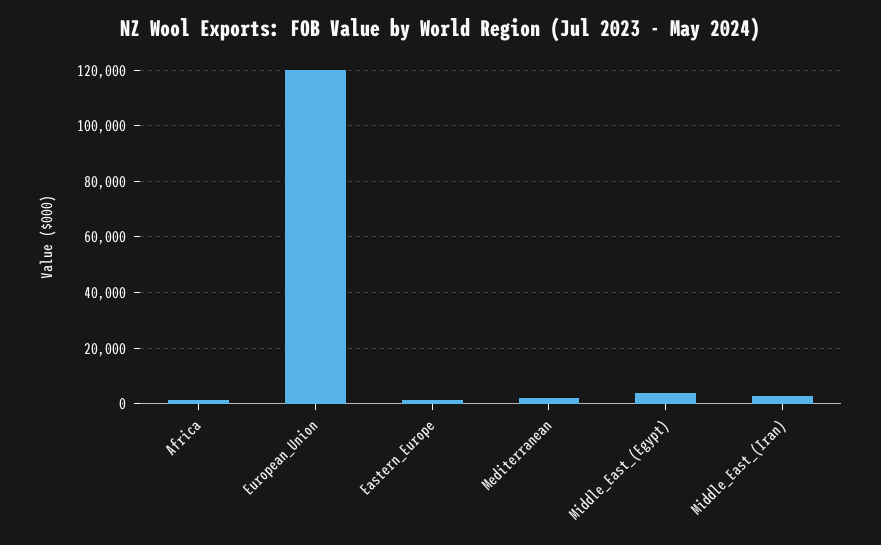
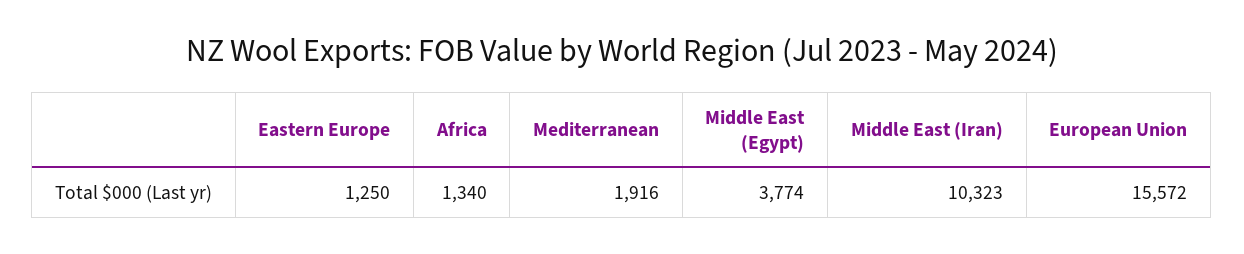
  {
    "Africa": 1340,
-   "European_Union": 120000,
+   "European_Union": 15572,
    "Eastern_Europe": 1250,
    "Mediterranean": 1916,
    "Middle_East_(Egypt)": 3774,
-   "Middle_East_(Iran)": 2500
+   "Middle_East_(Iran)": 10323
  }

